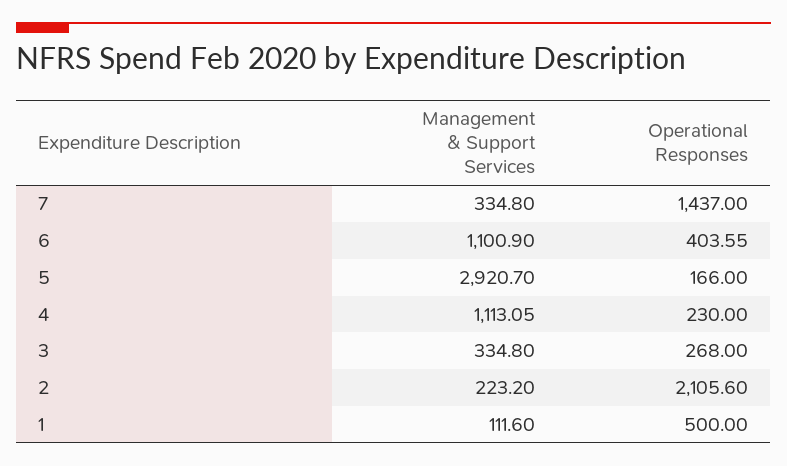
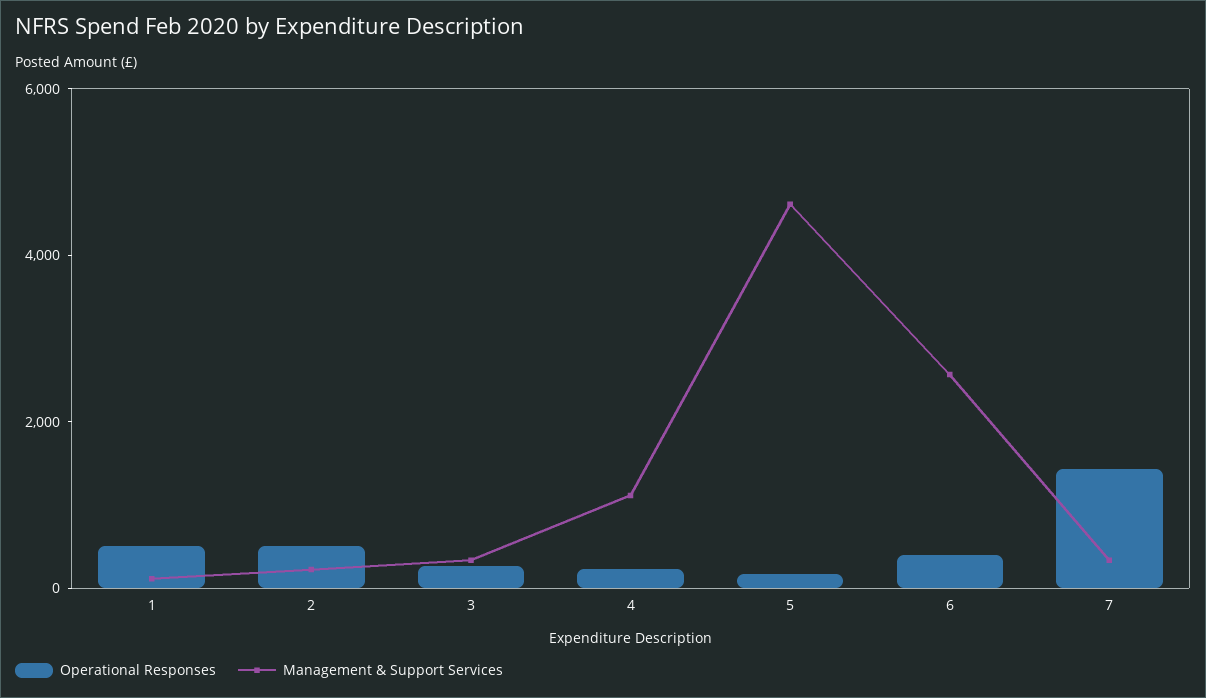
  {
    "Management & Support Services": {
      "7": 334.8,
-     "6": 1100.9,
+     "6": 2500,
-     "5": 2920.7,
+     "5": 4500,
      "4": 1113.05,
      "3": 334.8,
      "2": 223.2,
      "1": 111.6
    },
    "Operational Responses": {
      "7": 1437,
      "6": 403.55,
      "5": 166,
      "4": 230,
      "3": 268,
-     "2": 2105.6,
+     "2": 500,
      "1": 500
    }
  }

